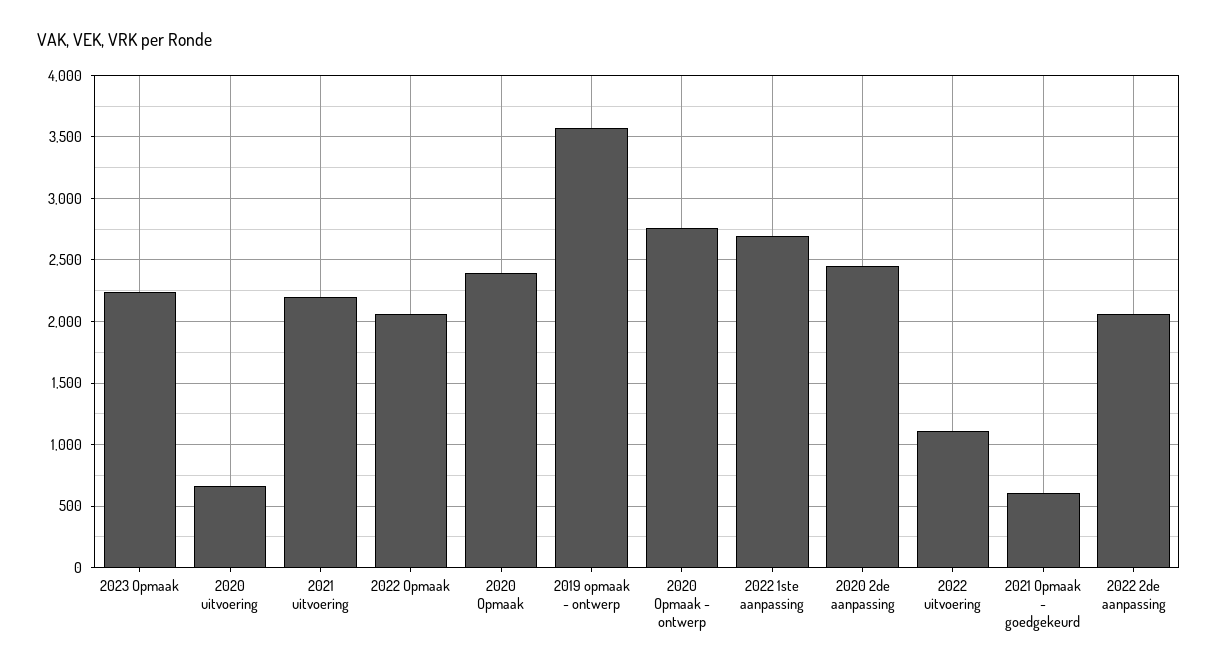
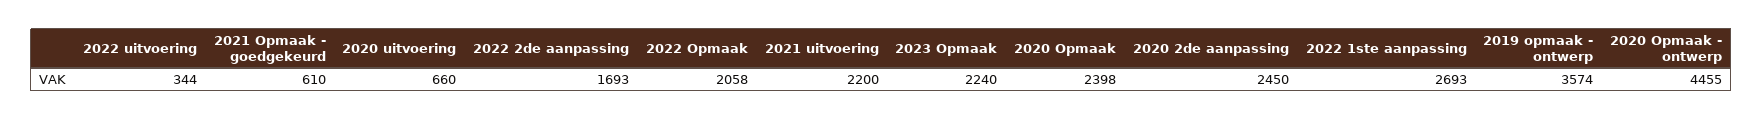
  {
    "2023 Opmaak": 2240,
    "2020 uitvoering": 660,
    "2021 uitvoering": 2200,
    "2022 Opmaak": 2058,
    "2020 Opmaak": 2398,
    "2019 opmaak - ontwerp": 3574,
-   "2020 Opmaak - ontwerp": 2750,
+   "2020 Opmaak - ontwerp": 4455,
    "2022 1ste aanpassing": 2693,
    "2020 2de aanpassing": 2450,
-   "2022 uitvoering": 1100,
+   "2022 uitvoering": 344,
    "2021 Opmaak - goedgekeurd": 610,
-   "2022 2de aanpassing": 2050
+   "2022 2de aanpassing": 1693
  }

